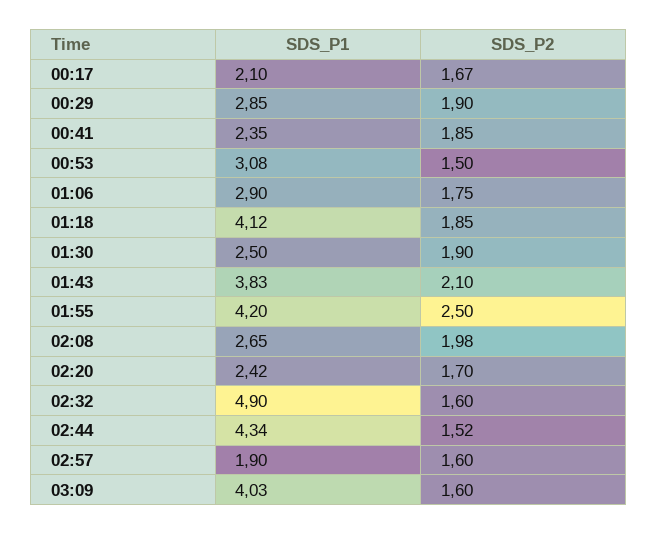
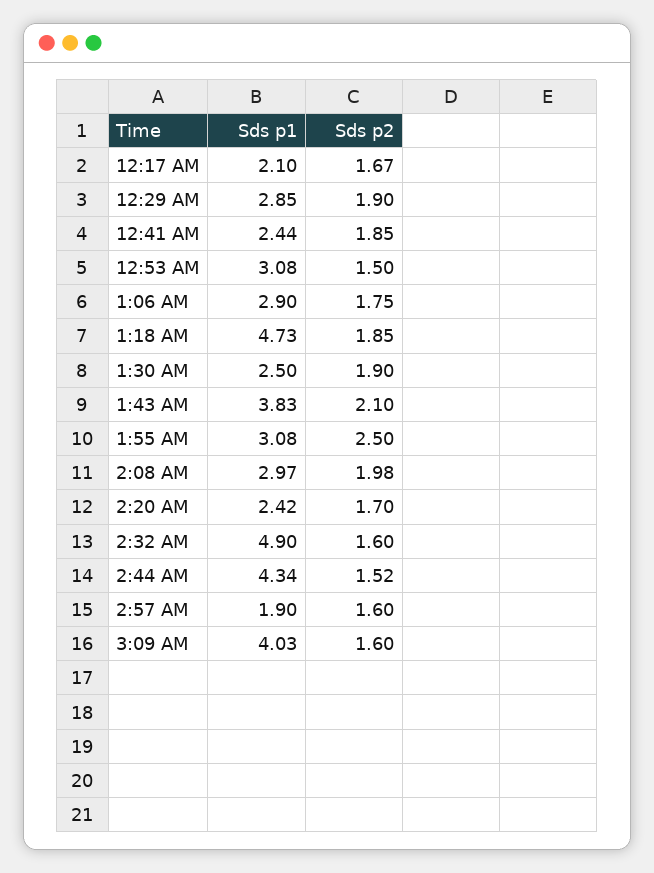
  {
    "SDS_P1": {
      "00:17": 2.1,
      "00:29": 2.85,
-     "00:41": 2.35,
+     "00:41": 2.44,
      "00:53": 3.08,
      "01:06": 2.9,
-     "01:18": 4.12,
+     "01:18": 4.73,
      "01:30": 2.5,
      "01:43": 3.83,
-     "01:55": 4.2,
+     "01:55": 3.08,
-     "02:08": 2.65,
+     "02:08": 2.97,
      "02:20": 2.42,
      "02:32": 4.9,
      "02:44": 4.34,
      "02:57": 1.9,
      "03:09": 4.03
    },
    "SDS_P2": {
      "00:17": 1.67,
      "00:29": 1.9,
      "00:41": 1.85,
      "00:53": 1.5,
      "01:06": 1.75,
      "01:18": 1.85,
      "01:30": 1.9,
      "01:43": 2.1,
      "01:55": 2.5,
      "02:08": 1.98,
      "02:20": 1.7,
      "02:32": 1.6,
      "02:44": 1.52,
      "02:57": 1.6,
      "03:09": 1.6
    }
  }

